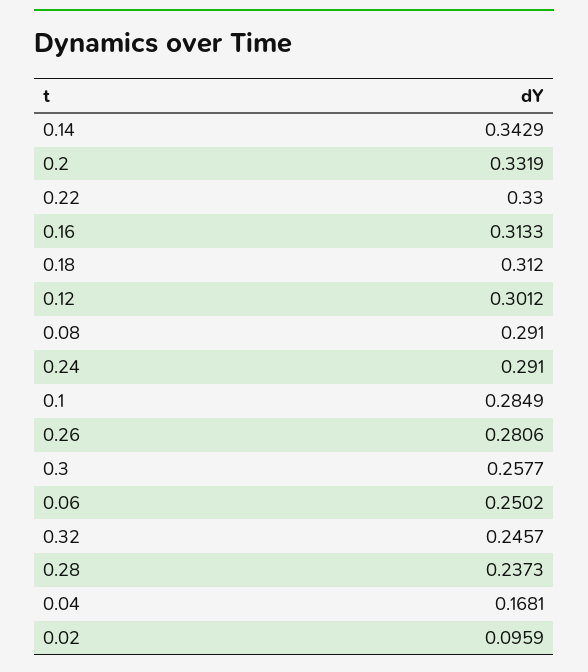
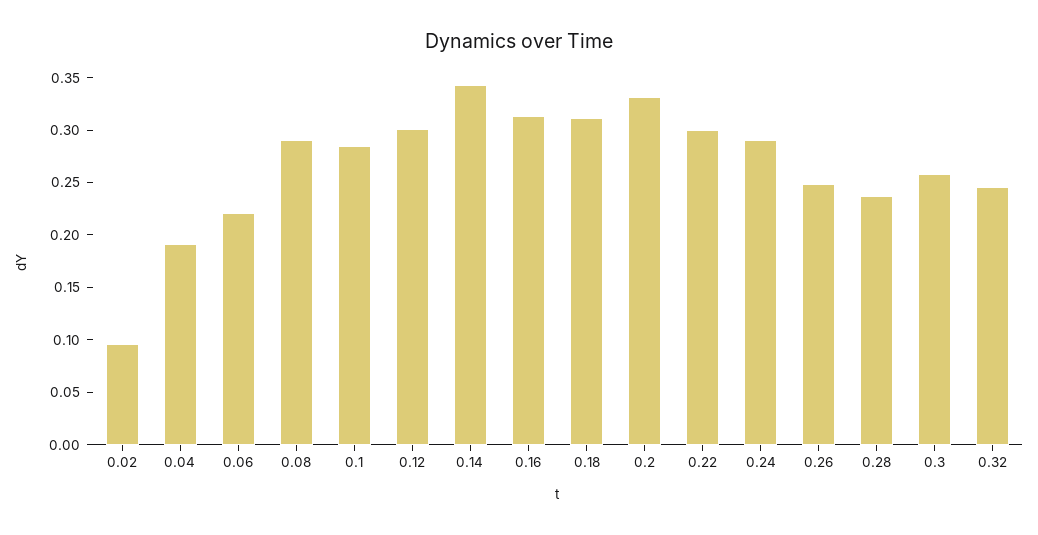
  {
    "0.14": 0.3429,
    "0.2": 0.3319,
-   "0.22": 0.33,
+   "0.22": 0.3,
    "0.16": 0.3133,
    "0.18": 0.312,
    "0.12": 0.3012,
    "0.08": 0.291,
    "0.24": 0.291,
    "0.1": 0.2849,
-   "0.26": 0.2806,
+   "0.26": 0.25,
    "0.3": 0.2577,
-   "0.06": 0.2502,
+   "0.06": 0.22,
    "0.32": 0.2457,
    "0.28": 0.2373,
-   "0.04": 0.1681,
+   "0.04": 0.19,
    "0.02": 0.0959
  }

